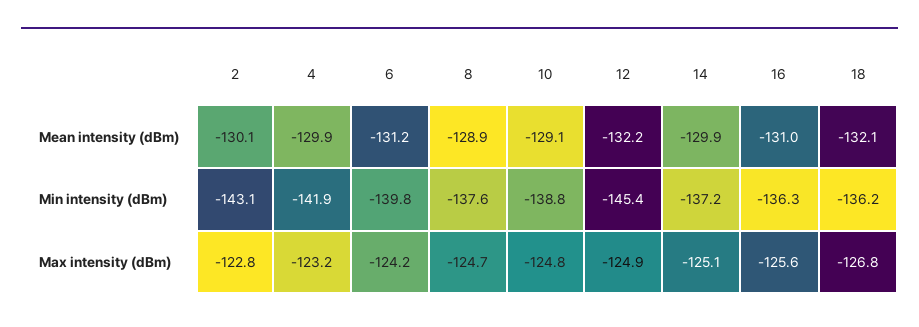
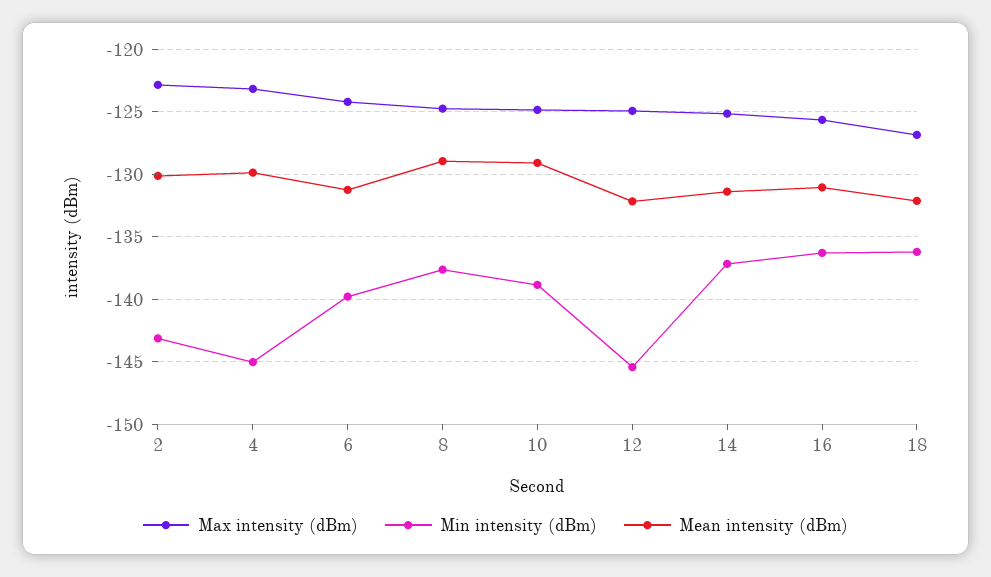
  {
    "Mean intensity (dBm)": {
      "2": -130.1,
      "4": -129.9,
      "6": -131.2,
      "8": -128.9,
      "10": -129.1,
      "12": -132.2,
-     "14": -129.9,
+     "14": -131.5,
      "16": -131,
      "18": -132.1
    },
    "Min intensity (dBm)": {
      "2": -143.1,
-     "4": -141.9,
+     "4": -145,
      "6": -139.8,
      "8": -137.6,
      "10": -138.8,
      "12": -145.4,
      "14": -137.2,
      "16": -136.3,
      "18": -136.2
    },
    "Max intensity (dBm)": {
      "2": -122.8,
      "4": -123.2,
      "6": -124.2,
      "8": -124.7,
      "10": -124.8,
      "12": -124.9,
      "14": -125.1,
      "16": -125.6,
      "18": -126.8
    }
  }

